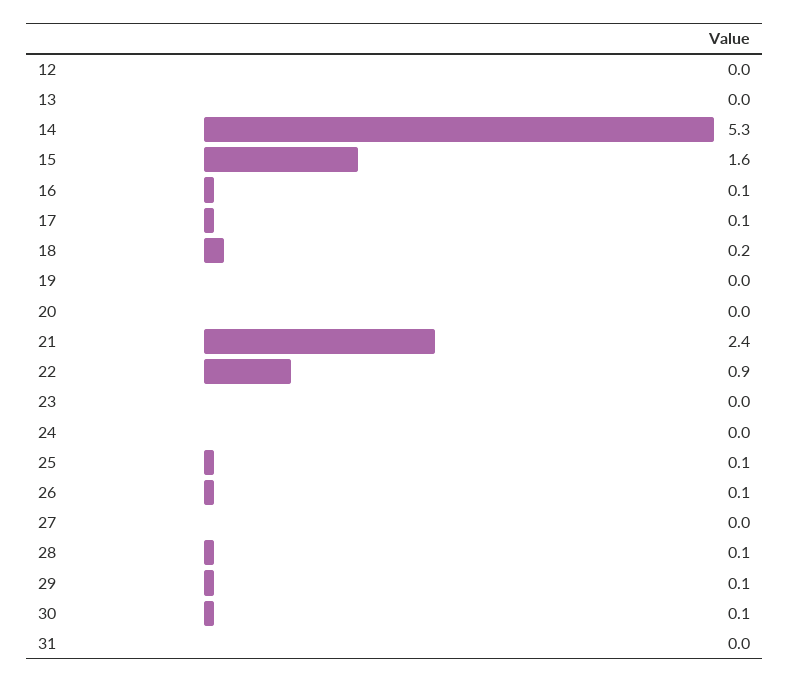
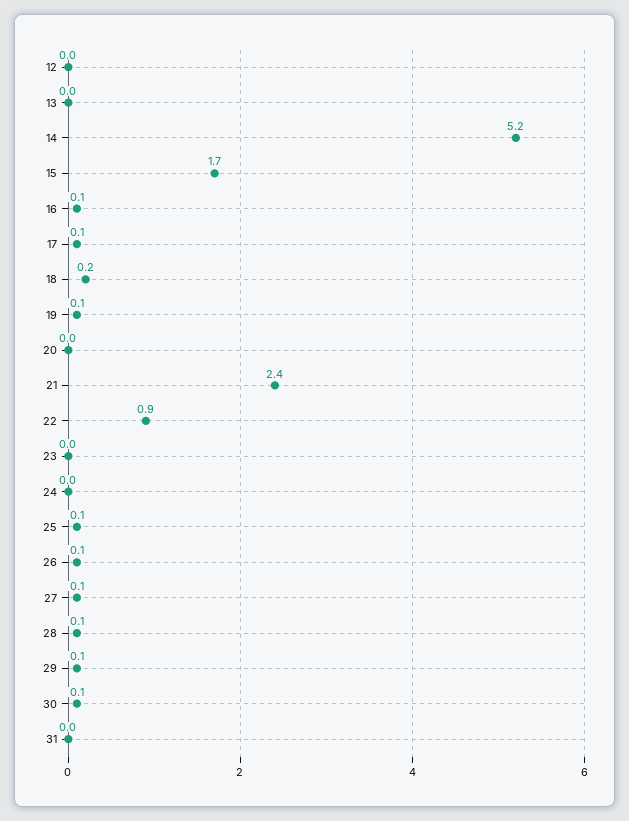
  {
    "12": 0,
    "13": 0,
-   "14": 5.3,
+   "14": 5.2,
-   "15": 1.6,
+   "15": 1.7,
    "16": 0.1,
    "17": 0.1,
    "18": 0.2,
-   "19": 0,
+   "19": 0.1,
    "20": 0,
    "21": 2.4,
    "22": 0.9,
    "23": 0,
    "24": 0,
    "25": 0.1,
    "26": 0.1,
-   "27": 0,
+   "27": 0.1,
    "28": 0.1,
    "29": 0.1,
    "30": 0.1,
    "31": 0
  }

